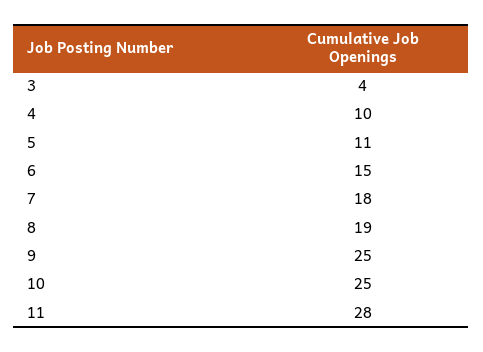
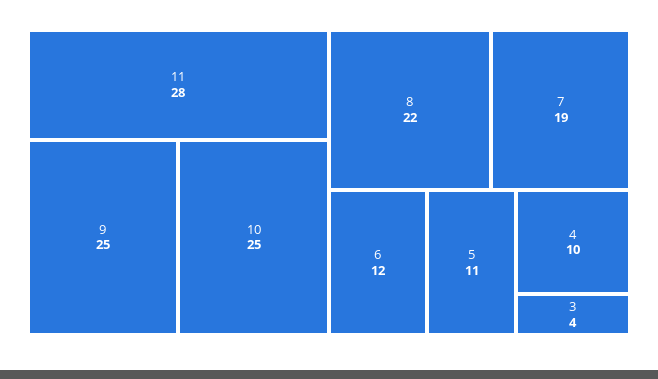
  {
    "3": 4,
    "4": 10,
    "5": 11,
-   "6": 15,
+   "6": 12,
-   "7": 18,
+   "7": 19,
-   "8": 19,
+   "8": 22,
    "9": 25,
    "10": 25,
    "11": 28
  }

